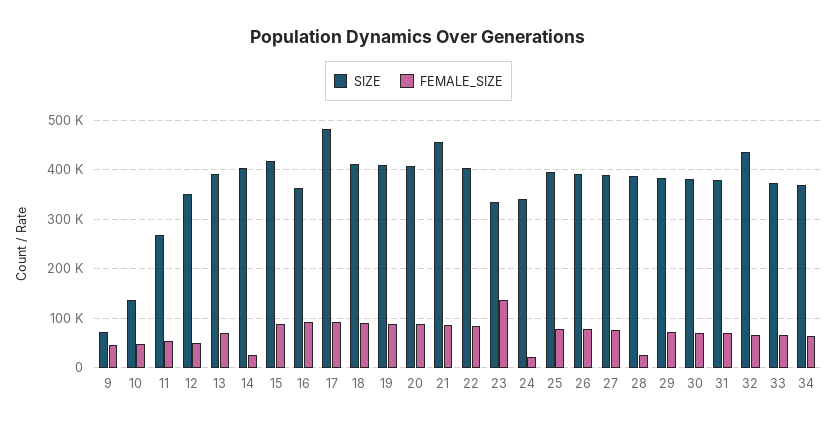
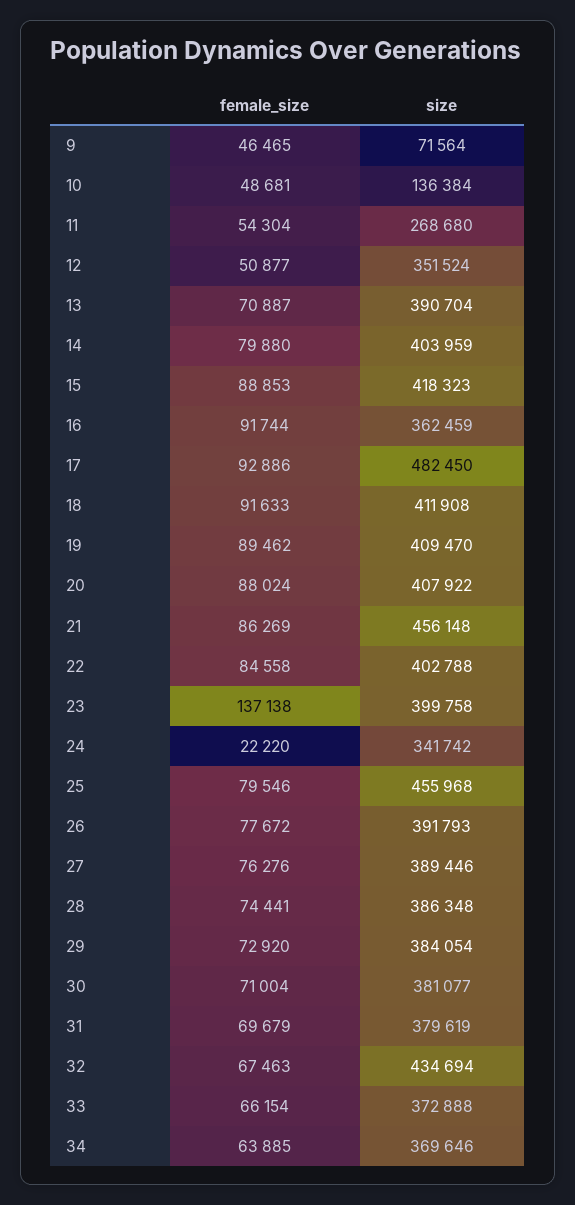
  {
    "SIZE": {
      "9": 71564,
      "10": 136384,
      "11": 268680,
      "12": 351524,
      "13": 390704,
      "14": 403959,
      "15": 418323,
      "16": 362459,
      "17": 482450,
      "18": 411908,
      "19": 409470,
      "20": 407922,
      "21": 456148,
      "22": 402788,
-     "23": 340000,
+     "23": 399758,
      "24": 341742,
-     "25": 400000,
+     "25": 455968,
      "26": 391793,
      "27": 389446,
      "28": 386348,
      "29": 384054,
      "30": 381077,
      "31": 379619,
      "32": 434694,
      "33": 372888,
      "34": 369646
    },
    "FEMALE_SIZE": {
      "9": 46465,
      "10": 48681,
      "11": 54304,
      "12": 50877,
      "13": 70887,
-     "14": 20000,
+     "14": 79880,
      "15": 88853,
      "16": 91744,
      "17": 92886,
      "18": 91633,
      "19": 89462,
      "20": 88024,
      "21": 86269,
      "22": 84558,
      "23": 137138,
      "24": 22220,
      "25": 79546,
      "26": 77672,
      "27": 76276,
-     "28": 20000,
+     "28": 74441,
      "29": 72920,
      "30": 71004,
      "31": 69679,
      "32": 67463,
      "33": 66154,
      "34": 63885
    }
  }

